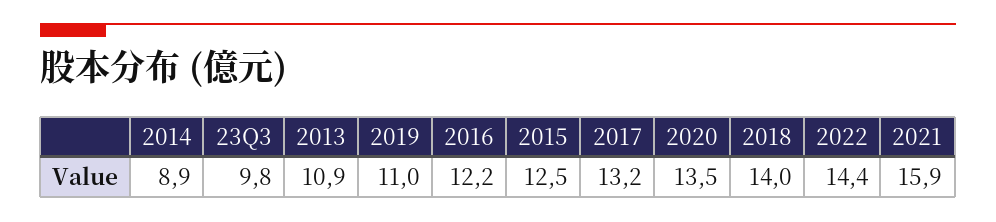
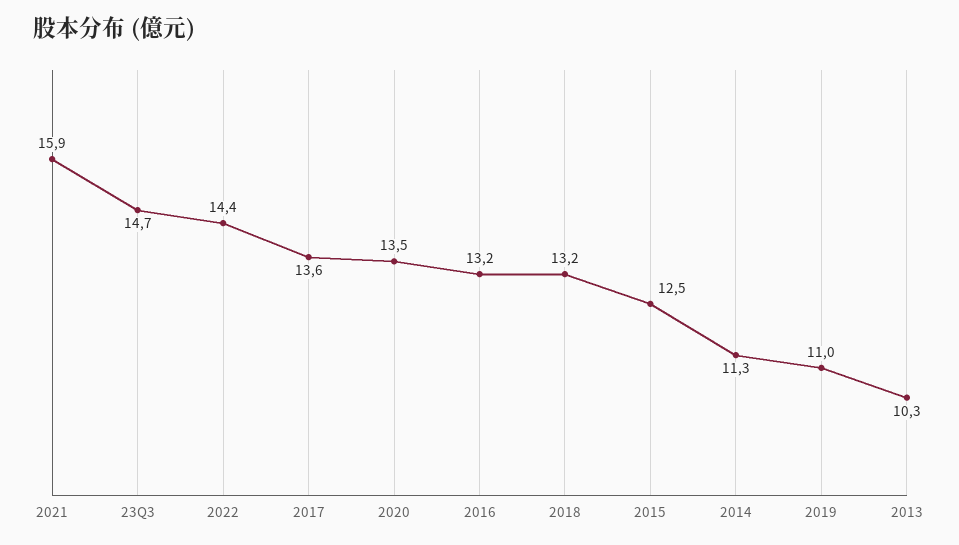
  {
-   "2014": 8.9,
+   "2014": 11.3,
-   "23Q3": 9.8,
+   "23Q3": 14.7,
-   "2013": 10.9,
+   "2013": 10.3,
    "2019": 11,
-   "2016": 12.2,
+   "2016": 13.2,
    "2015": 12.5,
-   "2017": 13.2,
+   "2017": 13.6,
    "2020": 13.5,
-   "2018": 14,
+   "2018": 13.2,
    "2022": 14.4,
    "2021": 15.9
  }

